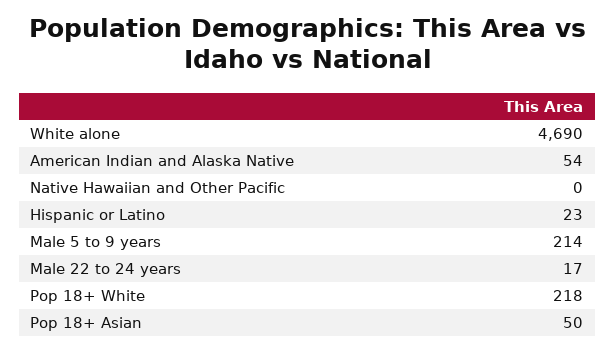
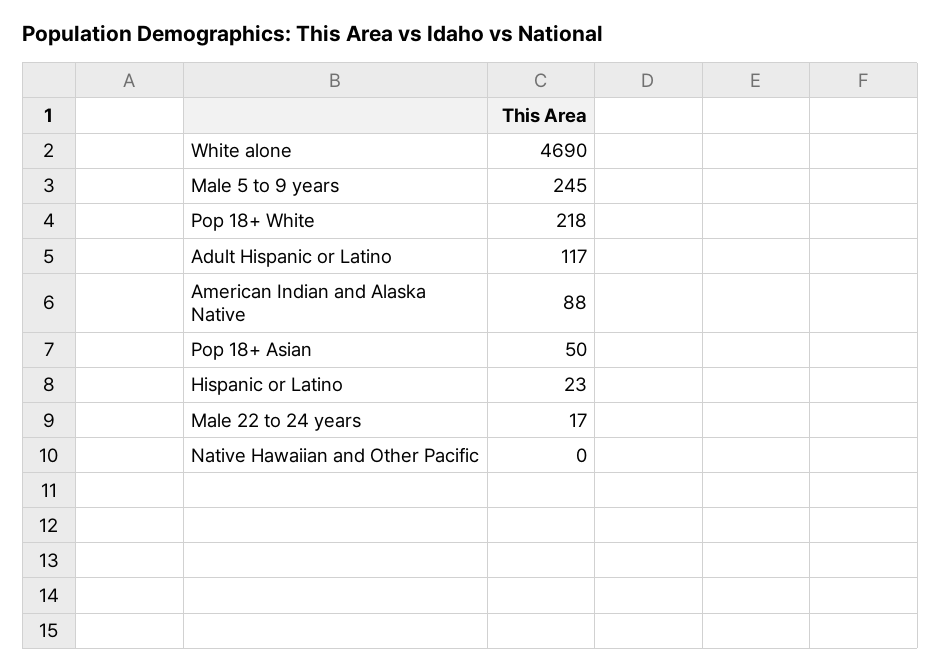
  {
    "White alone": 4690,
-   "American Indian and Alaska Native": 54,
+   "American Indian and Alaska Native": 88,
    "Native Hawaiian and Other Pacific": 0,
    "Hispanic or Latino": 23,
-   "Male 5 to 9 years": 214,
+   "Male 5 to 9 years": 245,
    "Male 22 to 24 years": 17,
    "Pop 18+ White": 218,
-   "Pop 18+ Asian": 50
+   "Pop 18+ Asian": 50,
+   "Adult Hispanic or Latino": 117
  }

